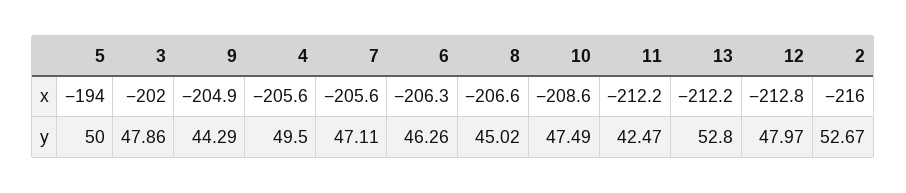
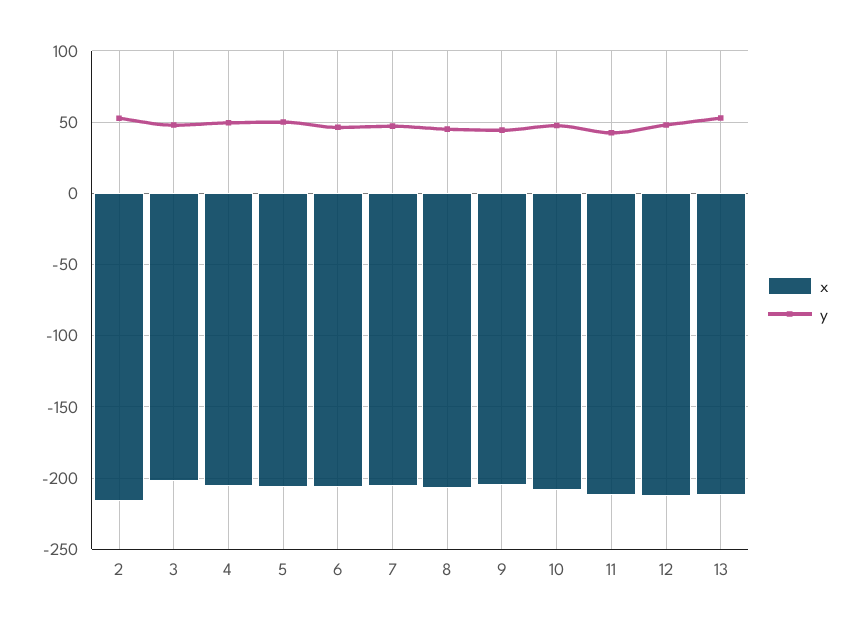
  {
    "x": {
-     "5": -194,
+     "5": -205,
      "3": -202,
      "9": -204.9,
      "4": -205.6,
      "7": -205.6,
      "6": -206.3,
      "8": -206.6,
      "10": -208.6,
      "11": -212.2,
      "13": -212.2,
      "12": -212.8,
      "2": -216
    },
    "y": {
      "5": 50,
      "3": 47.86,
      "9": 44.29,
      "4": 49.5,
      "7": 47.11,
      "6": 46.26,
      "8": 45.02,
      "10": 47.49,
      "11": 42.47,
      "13": 52.8,
      "12": 47.97,
      "2": 52.67
    }
  }

